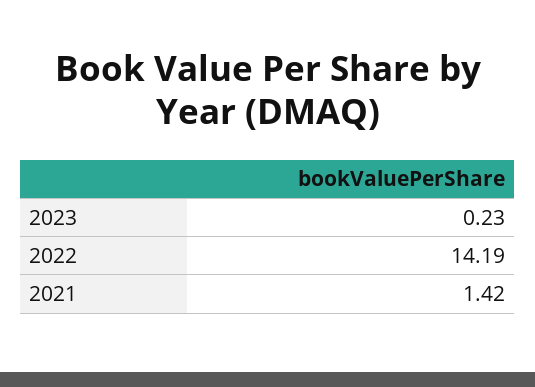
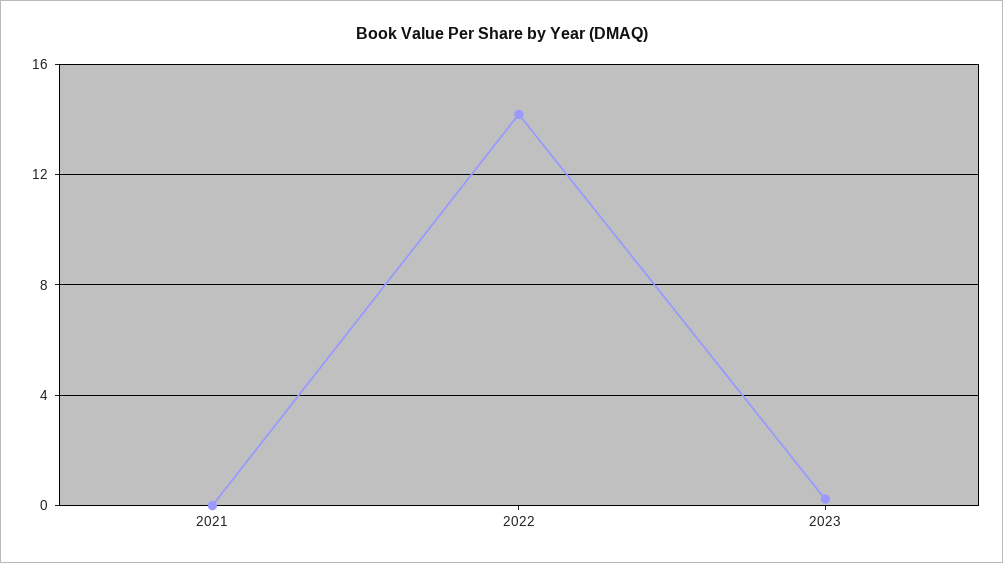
  {
    "2023": 0.23,
    "2022": 14.19,
-   "2021": 1.42
+   "2021": 0
  }

